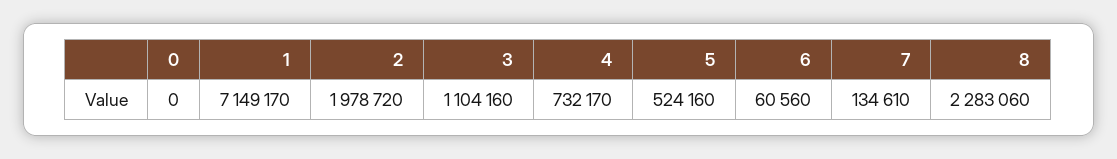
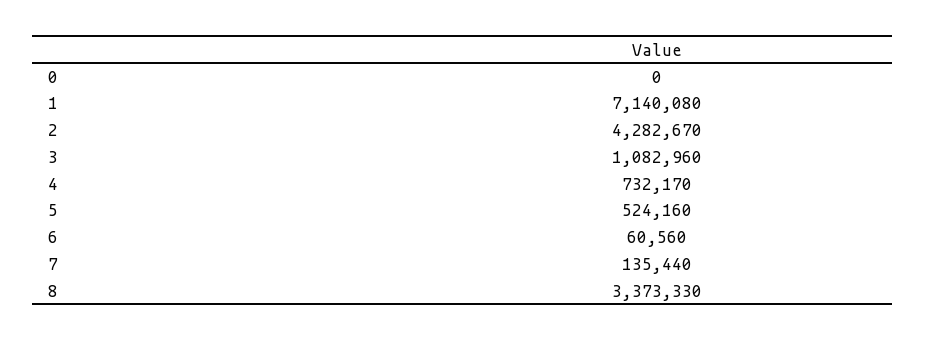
  {
    "0": 0,
-   "1": 7149170,
+   "1": 7140080,
-   "2": 1978720,
+   "2": 4282670,
-   "3": 1104160,
+   "3": 1082960,
    "4": 732170,
    "5": 524160,
    "6": 60560,
-   "7": 134610,
+   "7": 135440,
-   "8": 2283060
+   "8": 3373330
  }

